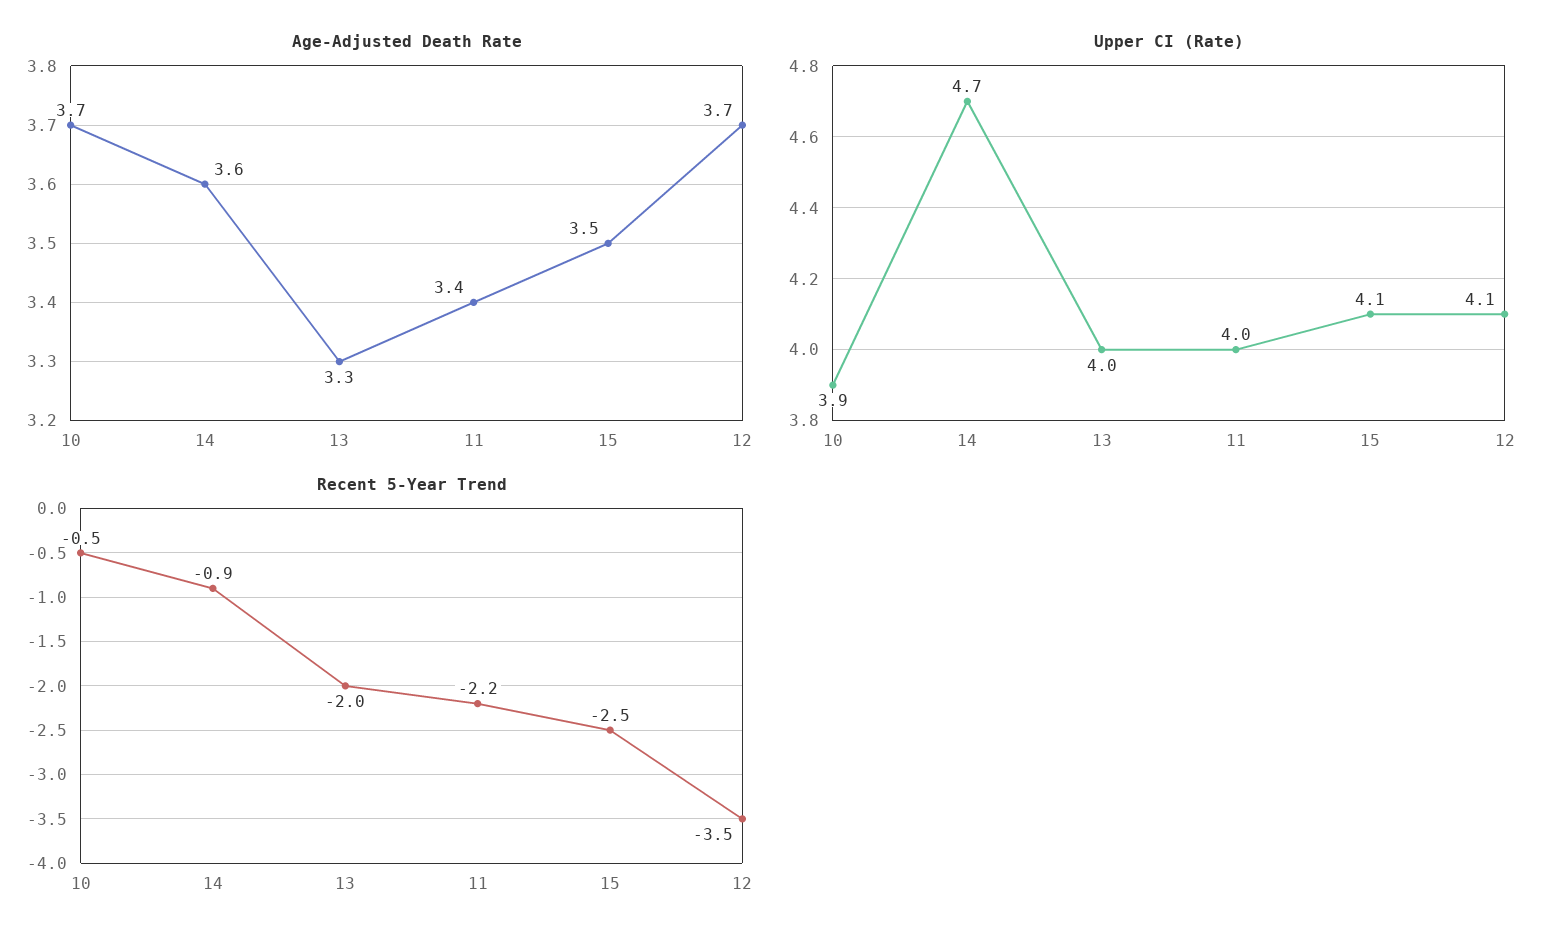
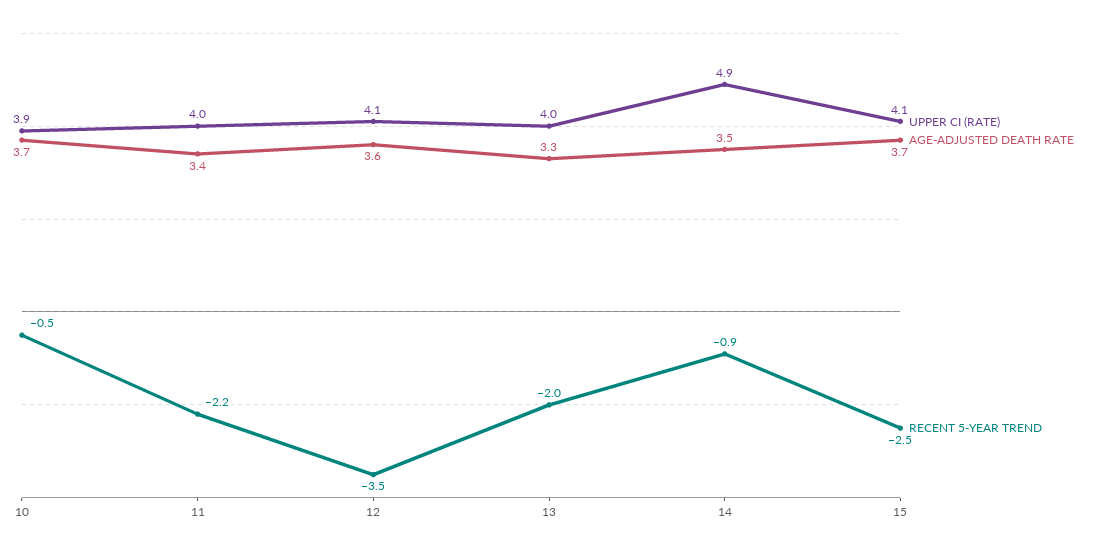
  {
    "Age-Adjusted Death Rate": {
      "10": 3.7,
-     "14": 3.6,
+     "14": 3.5,
      "13": 3.3,
      "11": 3.4,
-     "15": 3.5,
+     "15": 3.7,
-     "12": 3.7
+     "12": 3.6
    },
    "Upper CI (Rate)": {
      "10": 3.9,
-     "14": 4.7,
+     "14": 4.9,
      "13": 4,
      "11": 4,
      "15": 4.1,
      "12": 4.1
    },
    "Recent 5-Year Trend": {
      "10": -0.5,
      "14": -0.9,
      "13": -2,
      "11": -2.2,
      "15": -2.5,
      "12": -3.5
    }
  }

